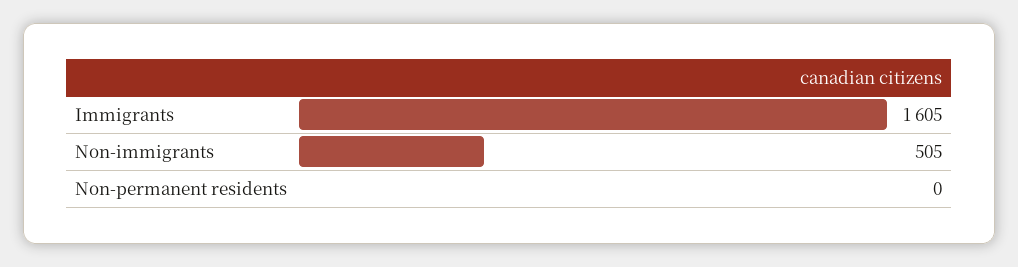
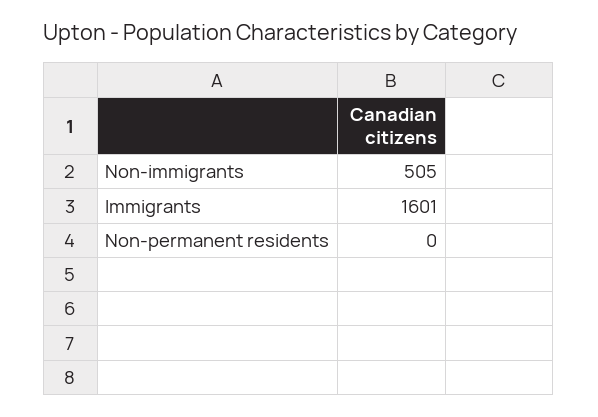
  {
-   "Immigrants": 1605,
+   "Immigrants": 1601,
    "Non-immigrants": 505,
    "Non-permanent residents": 0
  }

